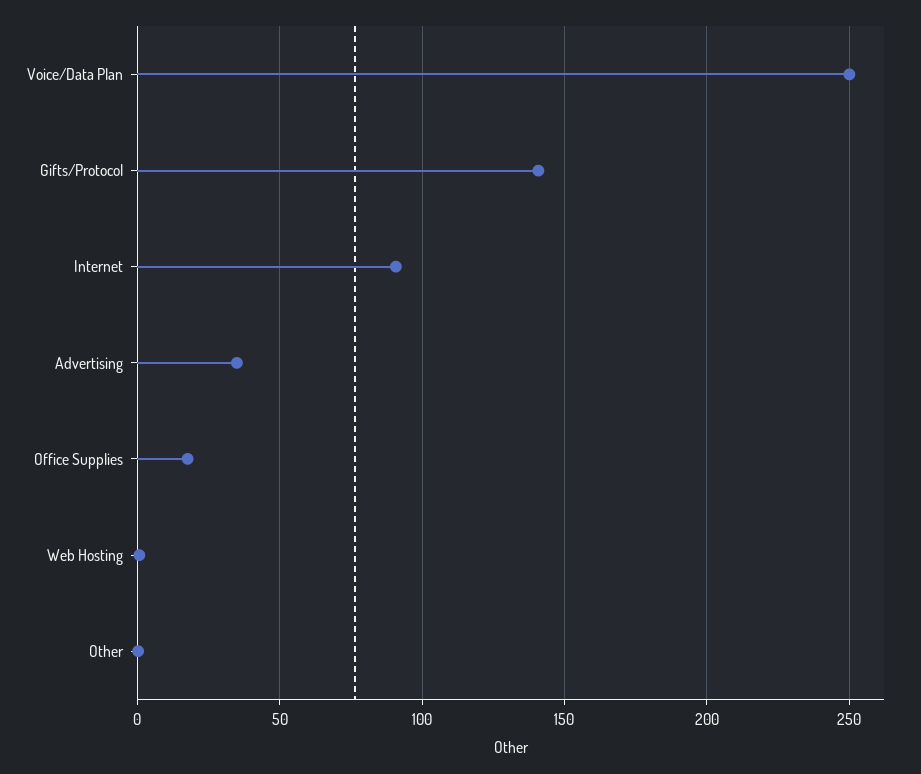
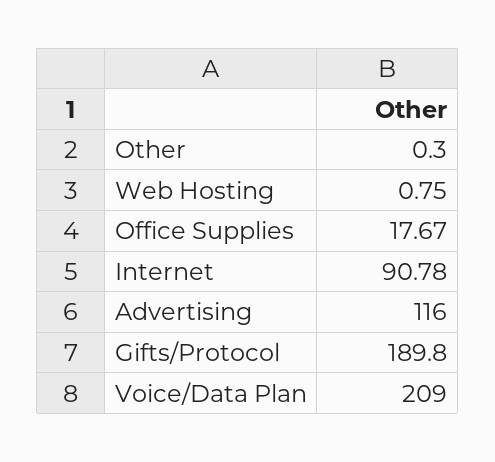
  {
-   "Voice/Data Plan": 250,
+   "Voice/Data Plan": 209,
-   "Gifts/Protocol": 140,
+   "Gifts/Protocol": 189.8,
    "Internet": 90.78,
-   "Advertising": 35,
+   "Advertising": 116,
    "Office Supplies": 17.67,
    "Web Hosting": 0.75,
    "Other": 0.3
  }

